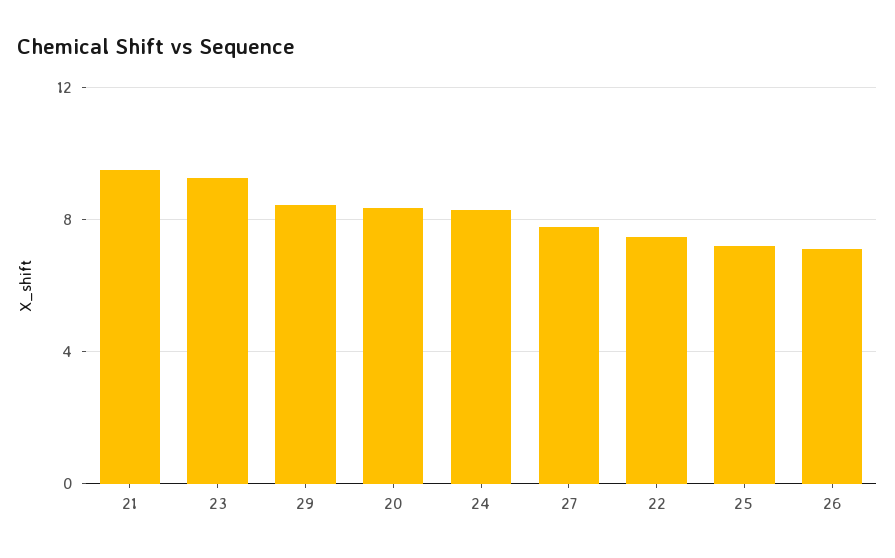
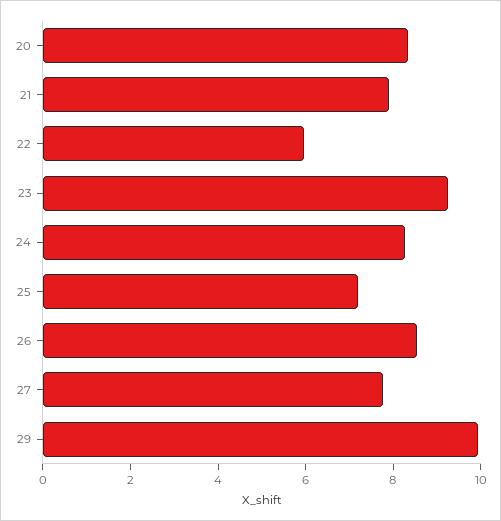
  {
-   "21": 9.5,
+   "21": 8,
    "23": 9.5,
-   "29": 8.5,
+   "29": 10,
    "20": 8.5,
    "24": 8.5,
    "27": 8,
-   "22": 7.5,
+   "22": 6,
    "25": 7,
-   "26": 7
+   "26": 8.5
  }

